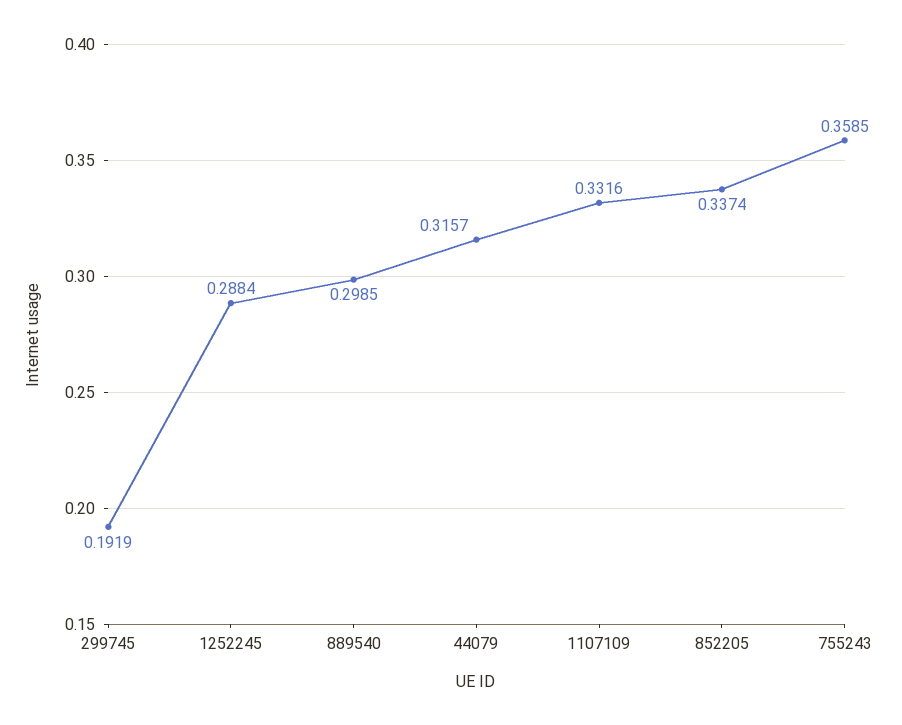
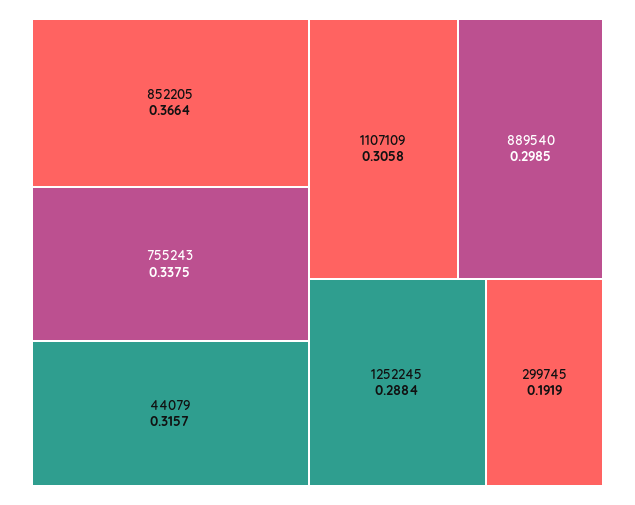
  {
    "299745": 0.1919,
    "1252245": 0.2884,
    "889540": 0.2985,
    "44079": 0.3157,
-   "1107109": 0.3316,
+   "1107109": 0.3058,
-   "852205": 0.3374,
+   "852205": 0.3664,
-   "755243": 0.3585
+   "755243": 0.3375
  }

